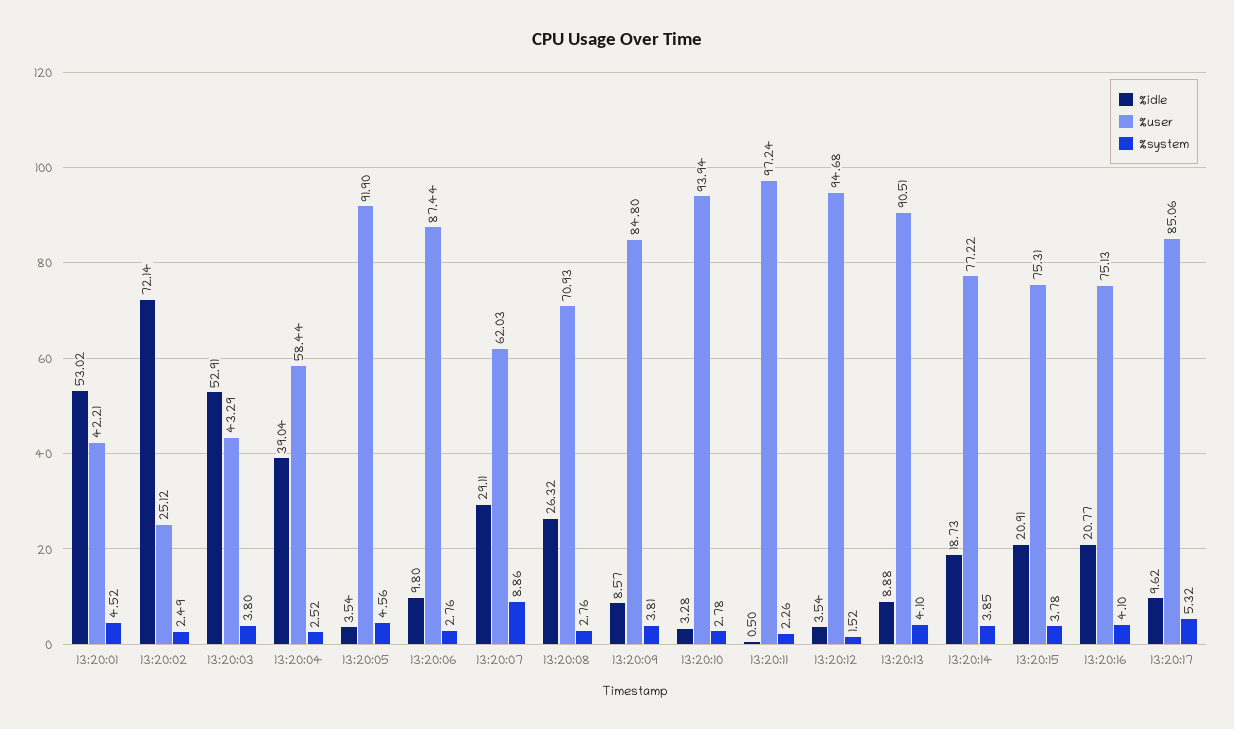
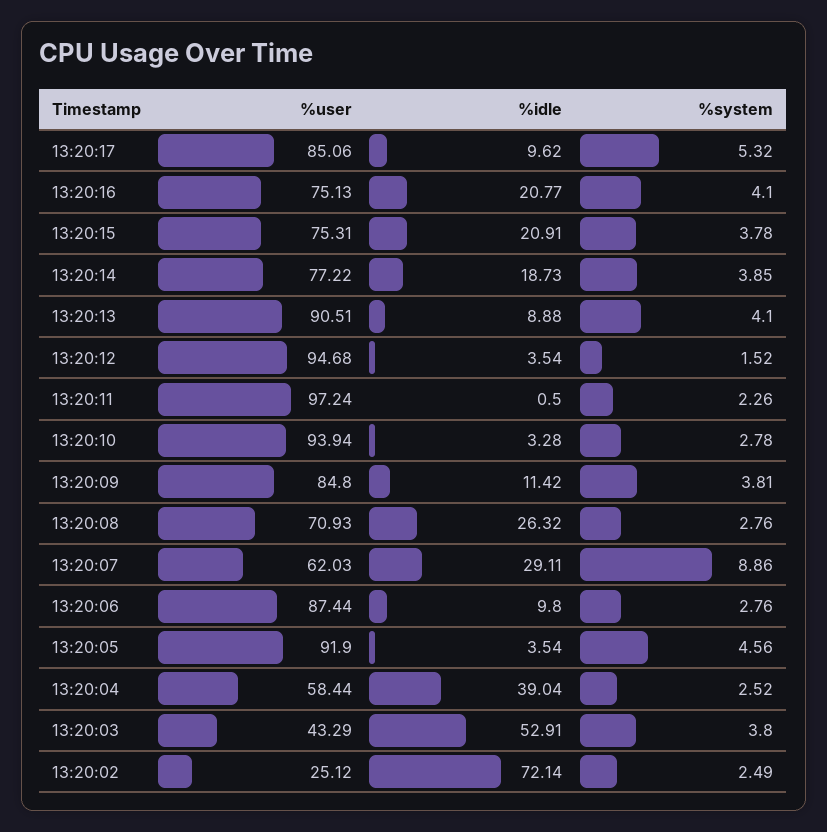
  {
    "%idle": {
-     "13:20:01": 53.02,
      "13:20:02": 72.14,
      "13:20:03": 52.91,
      "13:20:04": 39.04,
      "13:20:05": 3.54,
      "13:20:06": 9.8,
      "13:20:07": 29.11,
      "13:20:08": 26.32,
-     "13:20:09": 8.57,
+     "13:20:09": 11.42,
      "13:20:10": 3.28,
      "13:20:11": 0.5,
      "13:20:12": 3.54,
      "13:20:13": 8.88,
      "13:20:14": 18.73,
      "13:20:15": 20.91,
      "13:20:16": 20.77,
      "13:20:17": 9.62
    },
    "%user": {
-     "13:20:01": 42.21,
      "13:20:02": 25.12,
      "13:20:03": 43.29,
      "13:20:04": 58.44,
      "13:20:05": 91.9,
      "13:20:06": 87.44,
      "13:20:07": 62.03,
      "13:20:08": 70.93,
      "13:20:09": 84.8,
      "13:20:10": 93.94,
      "13:20:11": 97.24,
      "13:20:12": 94.68,
      "13:20:13": 90.51,
      "13:20:14": 77.22,
      "13:20:15": 75.31,
      "13:20:16": 75.13,
      "13:20:17": 85.06
    },
    "%system": {
-     "13:20:01": 4.52,
      "13:20:02": 2.49,
      "13:20:03": 3.8,
      "13:20:04": 2.52,
      "13:20:05": 4.56,
      "13:20:06": 2.76,
      "13:20:07": 8.86,
      "13:20:08": 2.76,
      "13:20:09": 3.81,
      "13:20:10": 2.78,
      "13:20:11": 2.26,
      "13:20:12": 1.52,
      "13:20:13": 4.1,
      "13:20:14": 3.85,
      "13:20:15": 3.78,
      "13:20:16": 4.1,
      "13:20:17": 5.32
    }
  }

